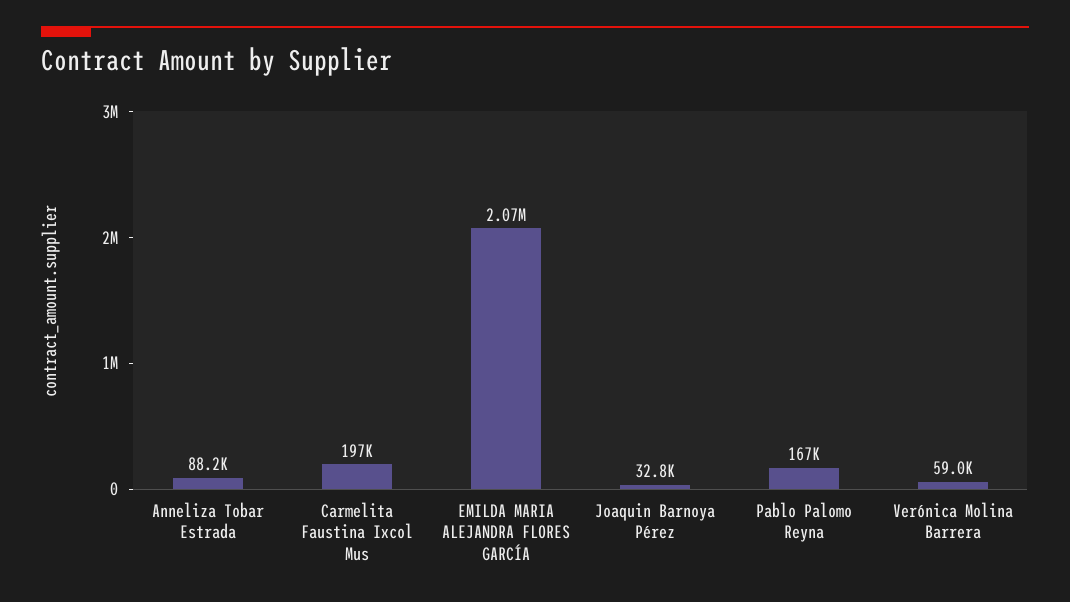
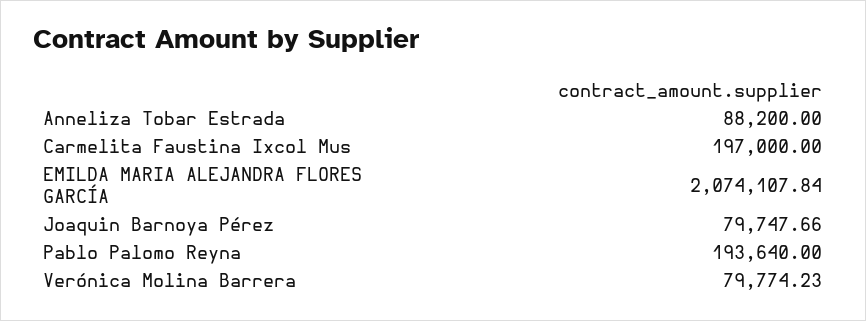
  {
    "Anneliza Tobar Estrada": 88200,
    "Carmelita Faustina Ixcol Mus": 197000,
    "EMILDA MARIA ALEJANDRA FLORES GARCÍA": 2074107.84,
-   "Joaquin Barnoya Pérez": 32800,
+   "Joaquin Barnoya Pérez": 79747.66,
-   "Pablo Palomo Reyna": 167000,
+   "Pablo Palomo Reyna": 193640,
-   "Verónica Molina Barrera": 59000
+   "Verónica Molina Barrera": 79774.23
  }

